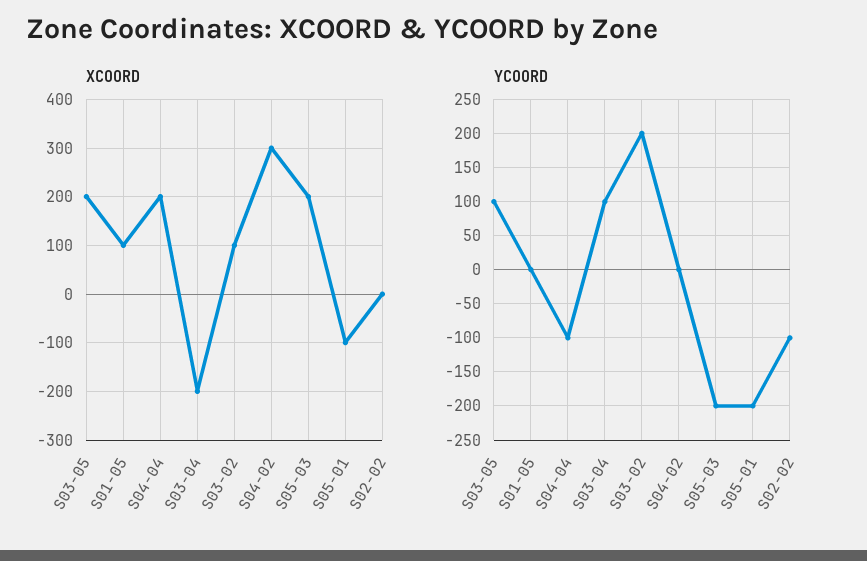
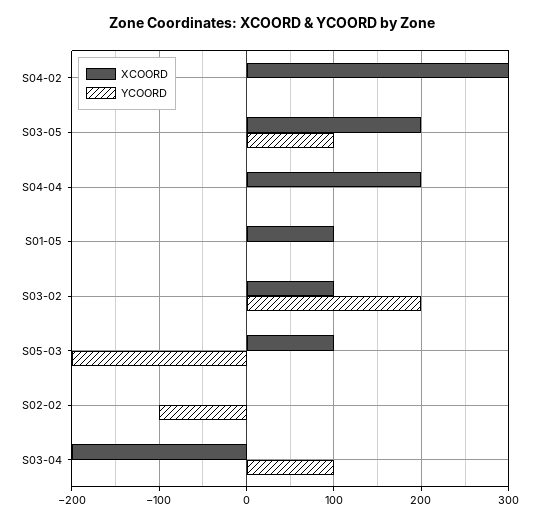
  {
    "XCOORD": {
      "S03-05": 200,
      "S01-05": 100,
      "S04-04": 200,
      "S03-04": -200,
      "S03-02": 100,
      "S04-02": 300,
-     "S05-03": 200,
+     "S05-03": 100,
-     "S05-01": -100,
      "S02-02": 0
    },
    "YCOORD": {
      "S03-05": 100,
      "S01-05": 0,
-     "S04-04": -100,
+     "S04-04": 0,
      "S03-04": 100,
      "S03-02": 200,
      "S04-02": 0,
      "S05-03": -200,
-     "S05-01": -200,
      "S02-02": -100
    }
  }

